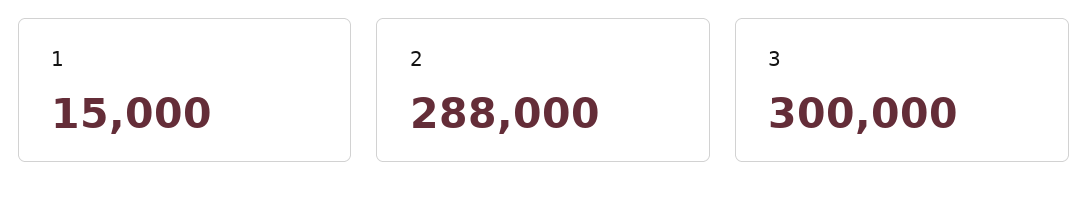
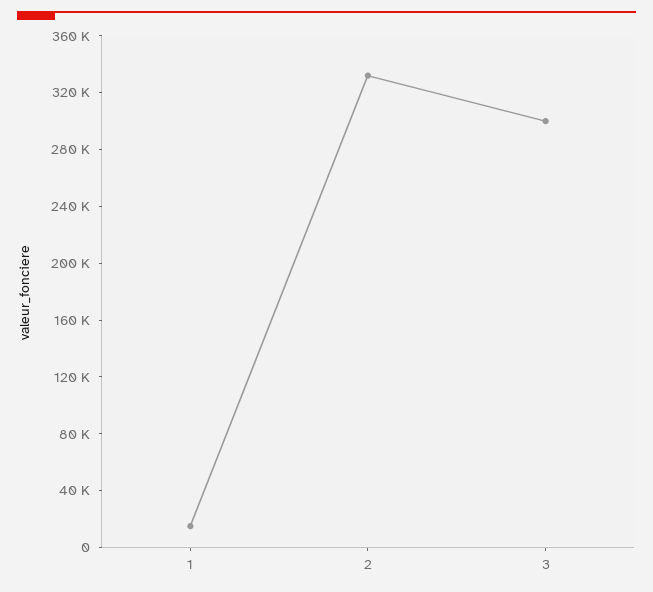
  {
    "1": 15000,
-   "2": 288000,
+   "2": 330000,
    "3": 300000
  }

